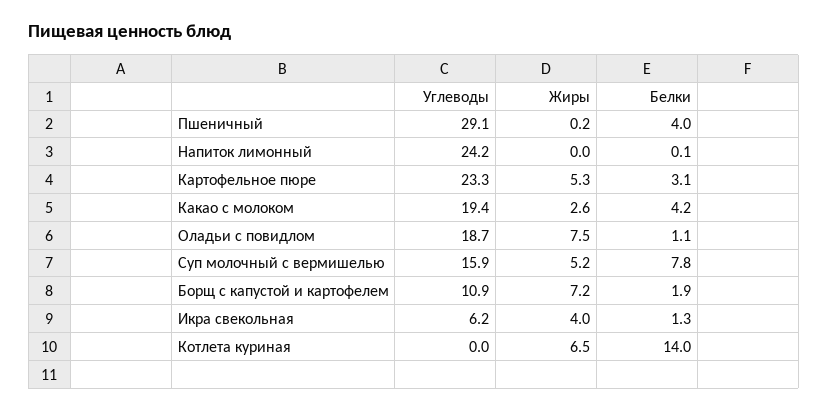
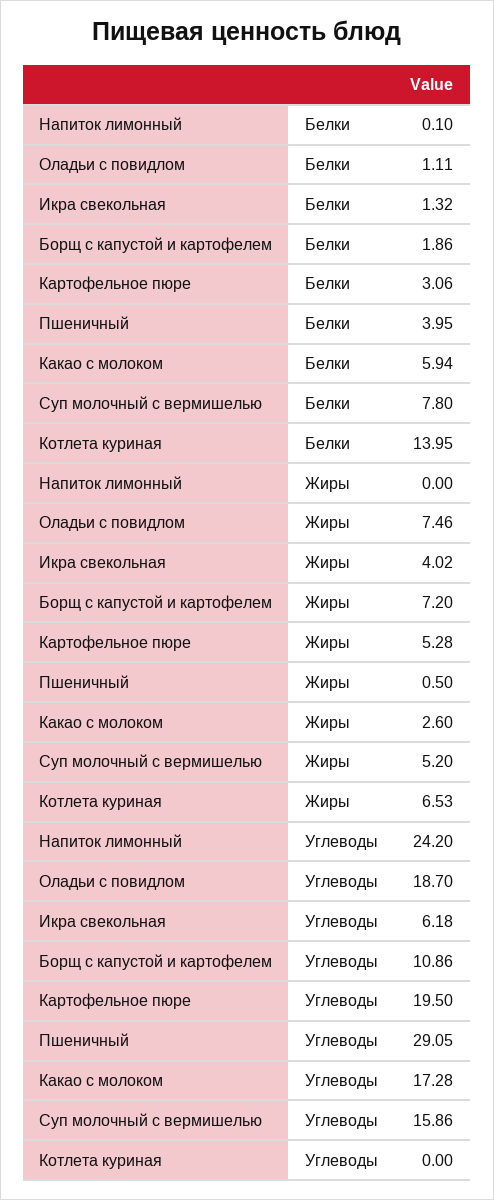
  {
    "Углеводы": {
      "Пшеничный": 29.05,
      "Напиток лимонный": 24.2,
-     "Картофельное пюре": 23.3,
+     "Картофельное пюре": 19.5,
-     "Какао с молоком": 19.4,
+     "Какао с молоком": 17.28,
      "Оладьи с повидлом": 18.7,
      "Суп молочный с вермишелью": 15.86,
      "Борщ с капустой и картофелем": 10.86,
      "Икра свекольная": 6.18,
      "Котлета куриная": 0
    },
    "Жиры": {
-     "Пшеничный": 0.2,
+     "Пшеничный": 0.5,
      "Напиток лимонный": 0,
      "Картофельное пюре": 5.28,
      "Какао с молоком": 2.6,
      "Оладьи с повидлом": 7.46,
      "Суп молочный с вермишелью": 5.2,
      "Борщ с капустой и картофелем": 7.2,
      "Икра свекольная": 4.02,
      "Котлета куриная": 6.53
    },
    "Белки": {
      "Пшеничный": 3.95,
      "Напиток лимонный": 0.1,
      "Картофельное пюре": 3.06,
-     "Какао с молоком": 4.2,
+     "Какао с молоком": 5.94,
      "Оладьи с повидлом": 1.11,
      "Суп молочный с вермишелью": 7.8,
      "Борщ с капустой и картофелем": 1.86,
      "Икра свекольная": 1.32,
      "Котлета куриная": 13.95
    }
  }

